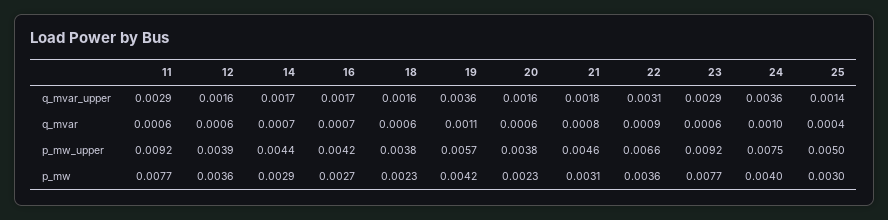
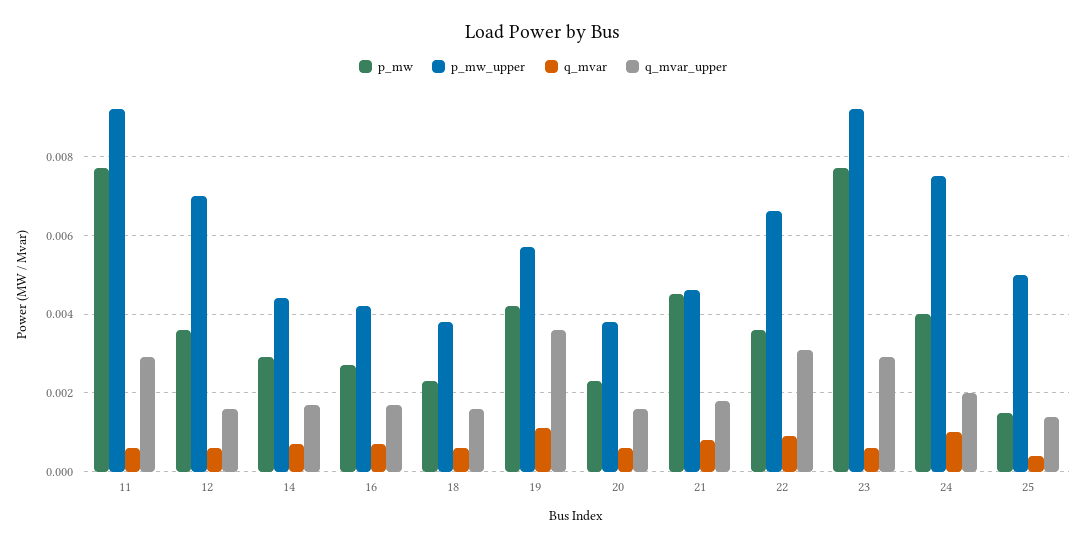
  {
    "q_mvar_upper": {
      "11": 0.0029,
      "12": 0.0016,
      "14": 0.0017,
      "16": 0.0017,
      "18": 0.0016,
      "19": 0.0036,
      "20": 0.0016,
      "21": 0.0018,
      "22": 0.0031,
      "23": 0.0029,
-     "24": 0.0036,
+     "24": 0.002,
      "25": 0.0014
    },
    "q_mvar": {
      "11": 0.0006,
      "12": 0.0006,
      "14": 0.0007,
      "16": 0.0007,
      "18": 0.0006,
      "19": 0.0011,
      "20": 0.0006,
      "21": 0.0008,
      "22": 0.0009,
      "23": 0.0006,
      "24": 0.001,
      "25": 0.0004
    },
    "p_mw_upper": {
      "11": 0.0092,
-     "12": 0.0039,
+     "12": 0.007,
      "14": 0.0044,
      "16": 0.0042,
      "18": 0.0038,
      "19": 0.0057,
      "20": 0.0038,
      "21": 0.0046,
      "22": 0.0066,
      "23": 0.0092,
      "24": 0.0075,
      "25": 0.005
    },
    "p_mw": {
      "11": 0.0077,
      "12": 0.0036,
      "14": 0.0029,
      "16": 0.0027,
      "18": 0.0023,
      "19": 0.0042,
      "20": 0.0023,
-     "21": 0.0031,
+     "21": 0.0045,
      "22": 0.0036,
      "23": 0.0077,
      "24": 0.004,
-     "25": 0.003
+     "25": 0.0015
    }
  }

